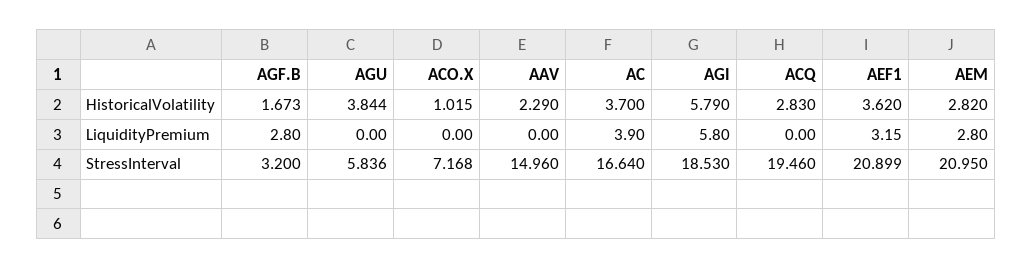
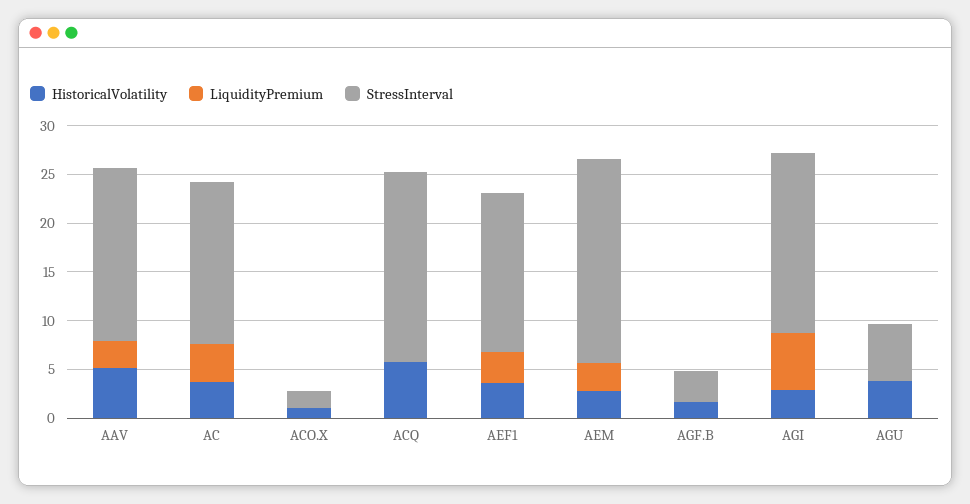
  {
    "HistoricalVolatility": {
      "AGF.B": 1.673,
      "AGU": 3.844,
      "ACO.X": 1.015,
-     "AAV": 2.29,
+     "AAV": 5,
      "AC": 3.7,
-     "AGI": 5.79,
+     "AGI": 3,
-     "ACQ": 2.83,
+     "ACQ": 6,
      "AEF1": 3.62,
      "AEM": 2.82
    },
    "LiquidityPremium": {
-     "AGF.B": 2.8,
+     "AGF.B": 0,
      "AGU": 0,
      "ACO.X": 0,
-     "AAV": 0,
+     "AAV": 3,
      "AC": 3.9,
      "AGI": 5.8,
      "ACQ": 0,
      "AEF1": 3.15,
      "AEM": 2.8
    },
    "StressInterval": {
      "AGF.B": 3.2,
      "AGU": 5.836,
-     "ACO.X": 7.168,
+     "ACO.X": 2,
-     "AAV": 14.96,
+     "AAV": 18,
      "AC": 16.64,
      "AGI": 18.53,
      "ACQ": 19.46,
-     "AEF1": 20.899,
+     "AEF1": 16,
      "AEM": 20.95
    }
  }

